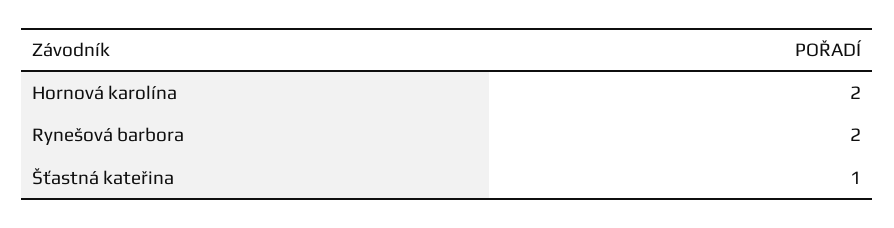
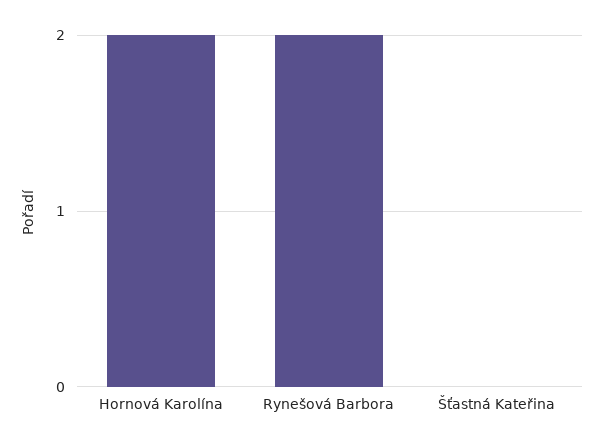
  {
    "Hornová karolína": 2,
    "Rynešová barbora": 2,
-   "Šťastná kateřina": 1
+   "Šťastná kateřina": 0
  }

